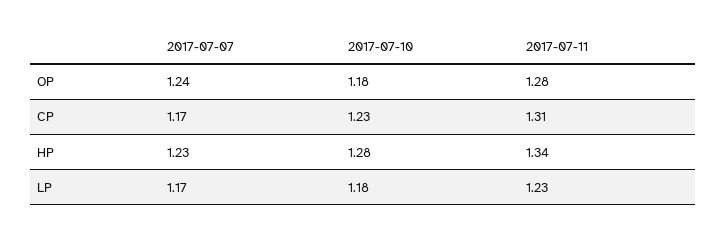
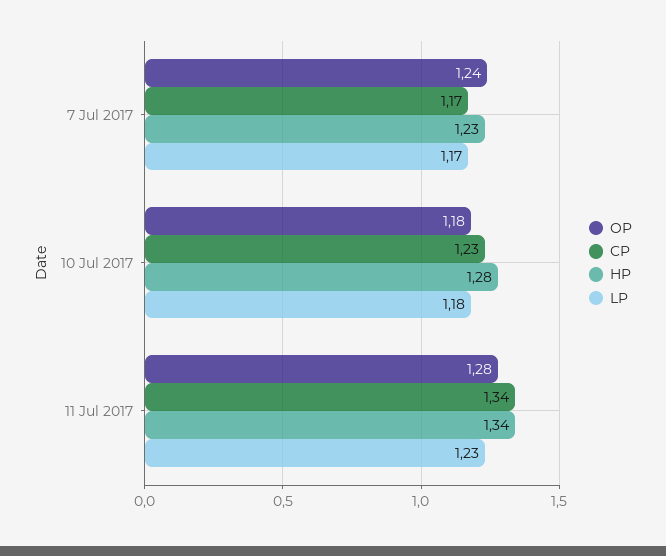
  {
    "OP": {
      "2017-07-07": 1.24,
      "2017-07-10": 1.18,
      "2017-07-11": 1.28
    },
    "CP": {
      "2017-07-07": 1.17,
      "2017-07-10": 1.23,
-     "2017-07-11": 1.31
+     "2017-07-11": 1.34
    },
    "HP": {
      "2017-07-07": 1.23,
      "2017-07-10": 1.28,
      "2017-07-11": 1.34
    },
    "LP": {
      "2017-07-07": 1.17,
      "2017-07-10": 1.18,
      "2017-07-11": 1.23
    }
  }

